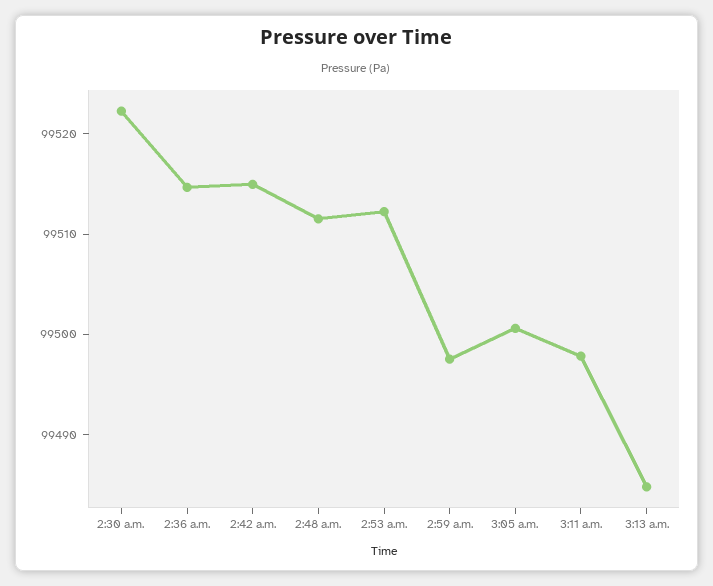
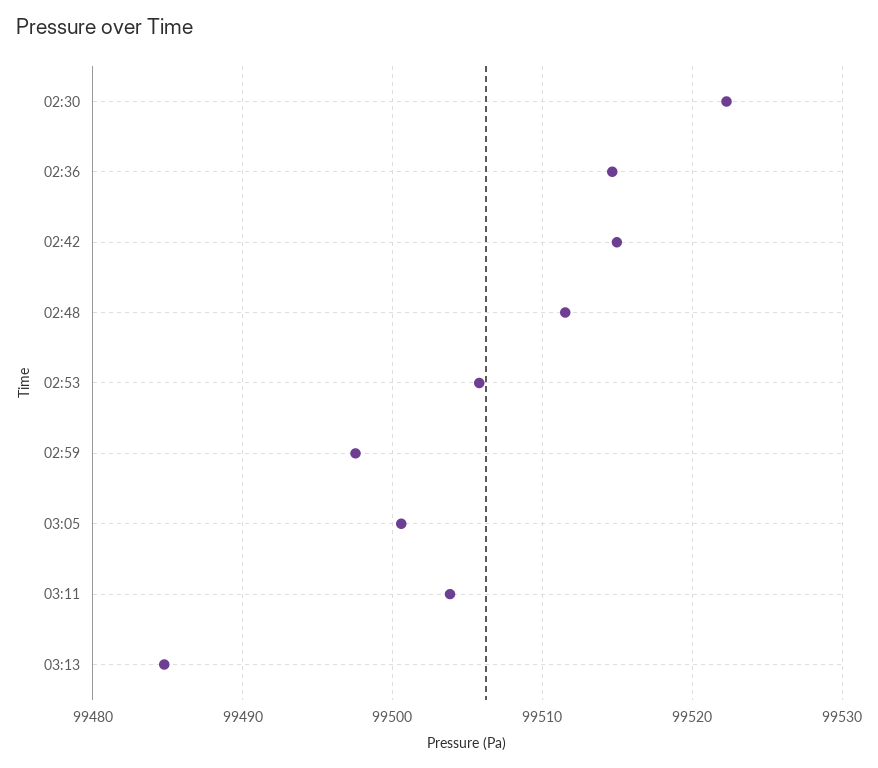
  {
    "2:30 a.m.": 99522,
    "2:36 a.m.": 99515,
    "2:42 a.m.": 99515,
    "2:48 a.m.": 99512,
-   "2:53 a.m.": 99512,
+   "2:53 a.m.": 99506,
    "2:59 a.m.": 99498,
    "3:05 a.m.": 99501,
-   "3:11 a.m.": 99498,
+   "3:11 a.m.": 99504,
    "3:13 a.m.": 99485
  }

